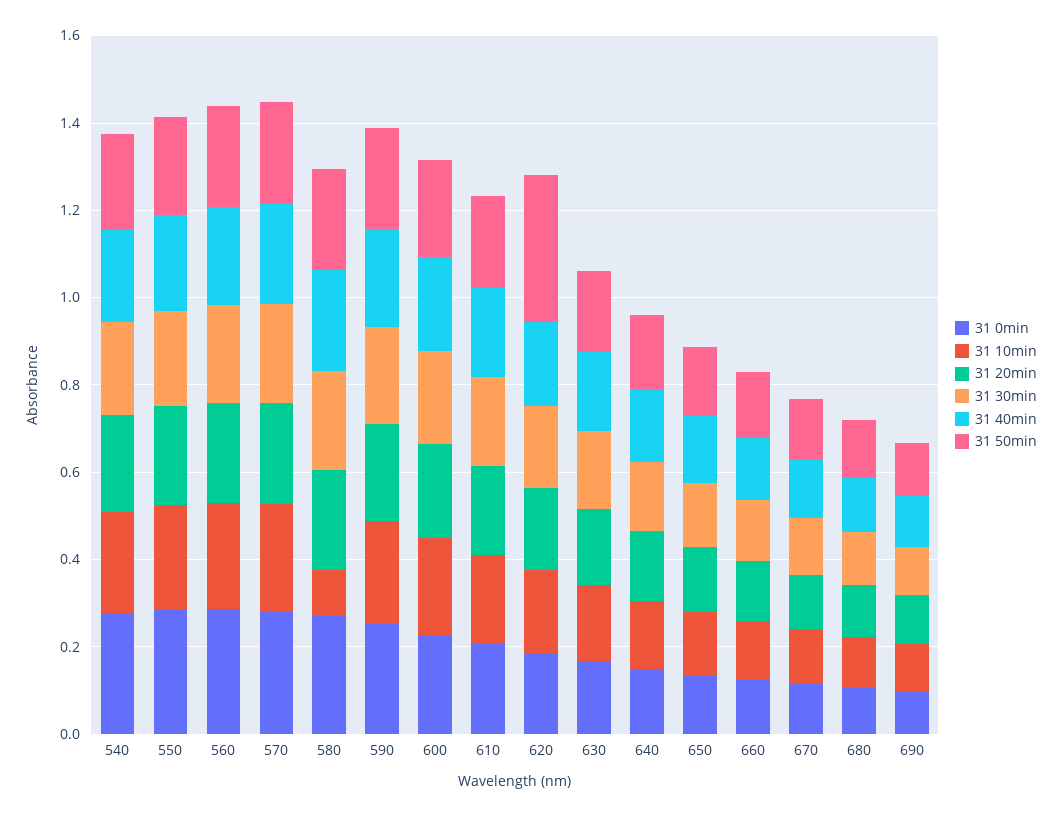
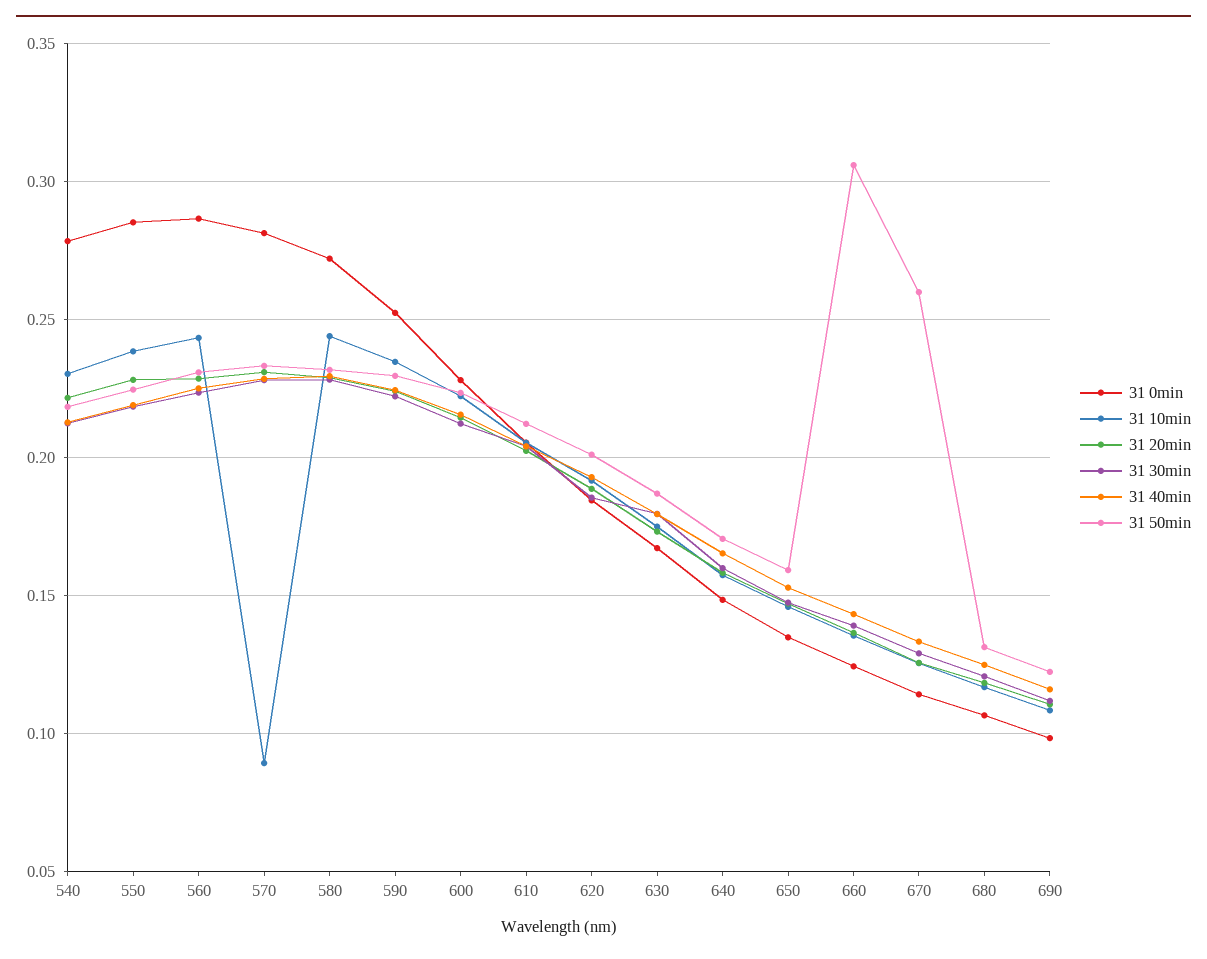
  {
    "31 0min": {
      "540": 0.28,
      "550": 0.285,
      "560": 0.285,
      "570": 0.28,
      "580": 0.27,
      "590": 0.255,
      "600": 0.23,
      "610": 0.205,
      "620": 0.185,
      "630": 0.165,
      "640": 0.15,
      "650": 0.135,
      "660": 0.125,
      "670": 0.115,
      "680": 0.105,
      "690": 0.1
    },
    "31 10min": {
      "540": 0.23,
      "550": 0.24,
      "560": 0.245,
-     "570": 0.25,
+     "570": 0.09,
-     "580": 0.1,
+     "580": 0.245,
      "590": 0.235,
      "600": 0.22,
      "610": 0.205,
      "620": 0.19,
      "630": 0.175,
      "640": 0.16,
      "650": 0.145,
      "660": 0.135,
      "670": 0.125,
      "680": 0.115,
      "690": 0.11
    },
    "31 20min": {
      "540": 0.22,
      "550": 0.23,
      "560": 0.23,
      "570": 0.23,
      "580": 0.23,
      "590": 0.225,
      "600": 0.215,
      "610": 0.205,
      "620": 0.19,
      "630": 0.175,
      "640": 0.16,
      "650": 0.145,
      "660": 0.135,
      "670": 0.125,
      "680": 0.12,
      "690": 0.11
    },
    "31 30min": {
      "540": 0.215,
      "550": 0.22,
      "560": 0.225,
      "570": 0.23,
      "580": 0.23,
      "590": 0.22,
      "600": 0.21,
      "610": 0.205,
      "620": 0.185,
      "630": 0.18,
      "640": 0.16,
      "650": 0.15,
      "660": 0.14,
      "670": 0.13,
      "680": 0.12,
      "690": 0.11
    },
    "31 40min": {
      "540": 0.215,
      "550": 0.22,
      "560": 0.225,
      "570": 0.23,
      "580": 0.23,
      "590": 0.225,
      "600": 0.215,
      "610": 0.205,
      "620": 0.195,
      "630": 0.18,
      "640": 0.165,
      "650": 0.155,
      "660": 0.145,
      "670": 0.135,
      "680": 0.125,
      "690": 0.115
    },
    "31 50min": {
      "540": 0.22,
      "550": 0.225,
      "560": 0.23,
      "570": 0.235,
      "580": 0.23,
      "590": 0.23,
      "600": 0.225,
      "610": 0.21,
-     "620": 0.35,
+     "620": 0.2,
      "630": 0.185,
      "640": 0.17,
      "650": 0.16,
-     "660": 0.15,
+     "660": 0.305,
-     "670": 0.15,
+     "670": 0.26,
      "680": 0.13,
      "690": 0.12
    }
  }

